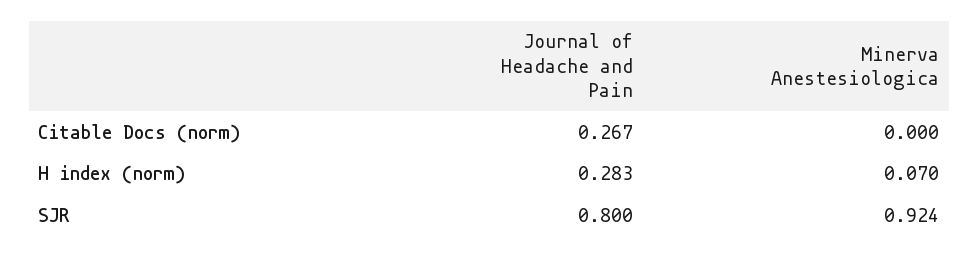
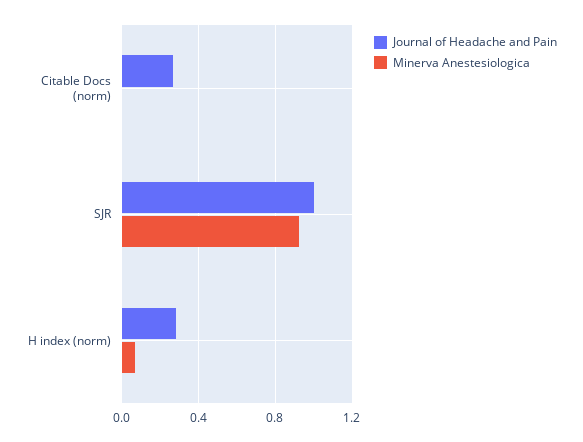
  {
    "Journal of Headache and Pain": {
      "Citable Docs (norm)": 0.267,
      "H index (norm)": 0.283,
-     "SJR": 0.8
+     "SJR": 1
    },
    "Minerva Anestesiologica": {
      "Citable Docs (norm)": 0,
      "H index (norm)": 0.07,
      "SJR": 0.924
    }
  }

